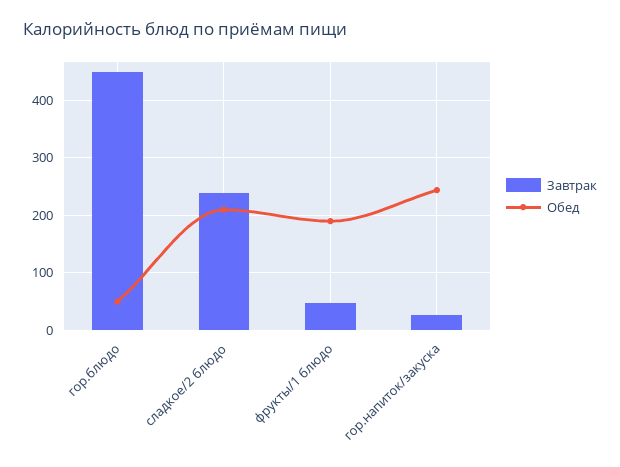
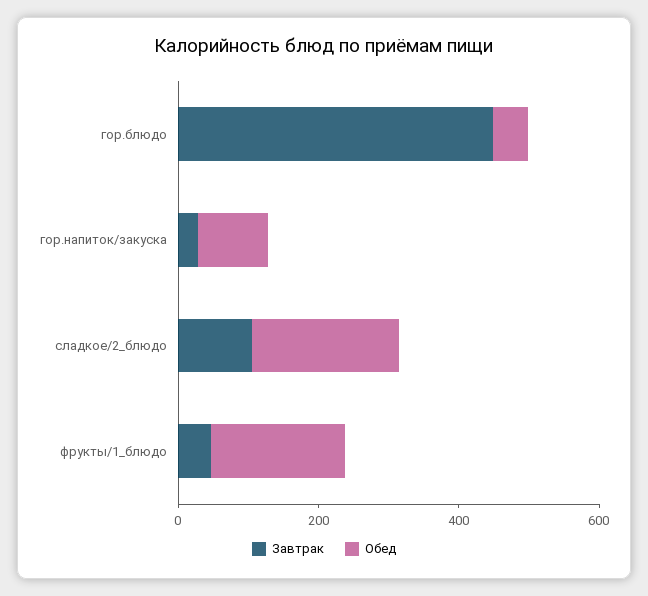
  {
    "Завтрак": {
      "гор.блюдо": 440,
-     "сладкое/2 блюдо": 240,
+     "сладкое/2 блюдо": 100,
      "фрукты/1 блюдо": 40,
      "гор.напиток/закуска": 20
    },
    "Обед": {
      "гор.блюдо": 60,
      "сладкое/2 блюдо": 200,
      "фрукты/1 блюдо": 180,
-     "гор.напиток/закуска": 240
+     "гор.напиток/закуска": 100
    }
  }

